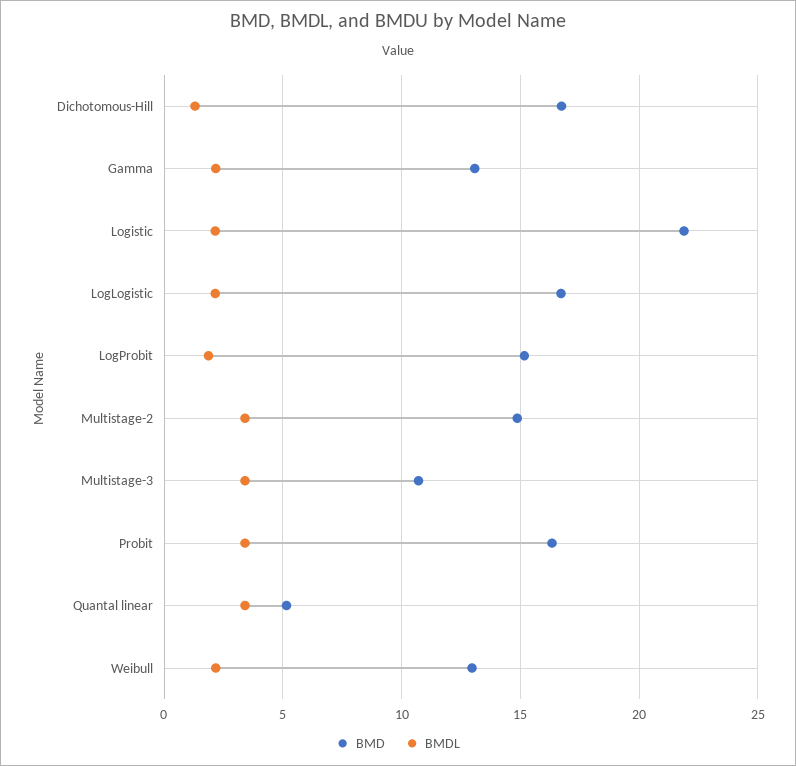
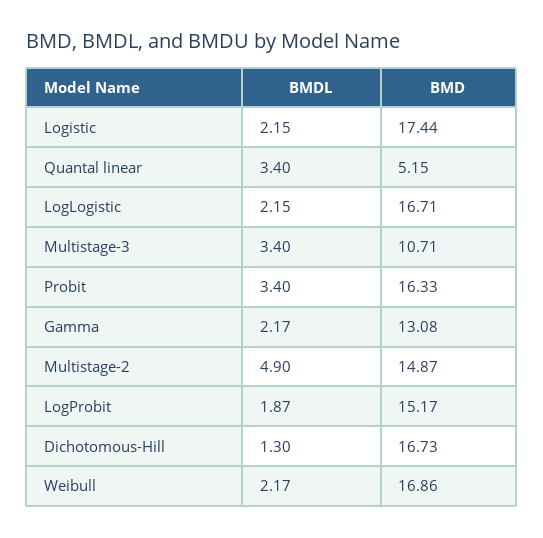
  {
    "BMD": {
      "Dichotomous-Hill": 16.73,
      "Gamma": 13.08,
-     "Logistic": 22,
+     "Logistic": 17.44,
      "LogLogistic": 16.71,
      "LogProbit": 15.17,
      "Multistage-2": 14.87,
      "Multistage-3": 10.71,
      "Probit": 16.33,
      "Quantal linear": 5.15,
-     "Weibull": 13
+     "Weibull": 16.86
    },
    "BMDL": {
      "Dichotomous-Hill": 1.3,
      "Gamma": 2.17,
      "Logistic": 2.15,
      "LogLogistic": 2.15,
      "LogProbit": 1.87,
-     "Multistage-2": 3.5,
+     "Multistage-2": 4.9,
      "Multistage-3": 3.4,
      "Probit": 3.4,
      "Quantal linear": 3.4,
      "Weibull": 2.17
    }
  }

